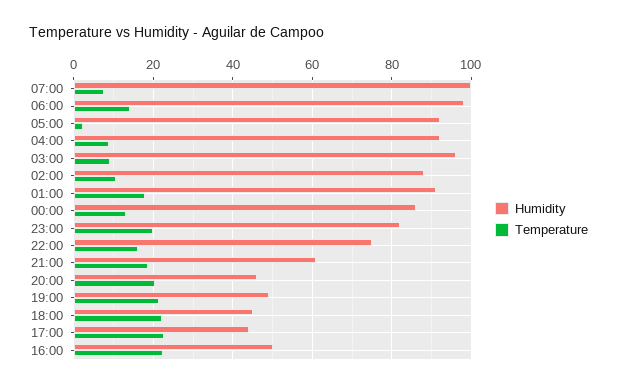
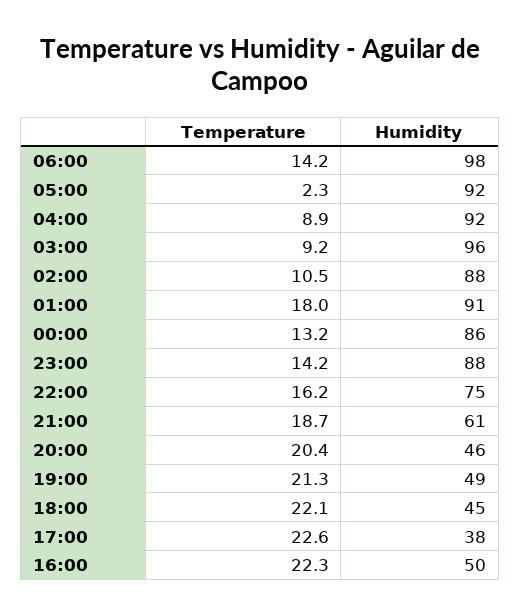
  {
    "Humidity": {
-     "07:00": 100,
      "06:00": 98,
      "05:00": 92,
      "04:00": 92,
      "03:00": 96,
      "02:00": 88,
      "01:00": 91,
      "00:00": 86,
-     "23:00": 82,
+     "23:00": 88,
      "22:00": 75,
      "21:00": 61,
      "20:00": 46,
      "19:00": 49,
      "18:00": 45,
-     "17:00": 44,
+     "17:00": 38,
      "16:00": 50
    },
    "Temperature": {
-     "07:00": 8,
      "06:00": 14.2,
      "05:00": 2.3,
      "04:00": 8.9,
      "03:00": 9.2,
      "02:00": 10.5,
      "01:00": 18,
      "00:00": 13.2,
-     "23:00": 20,
+     "23:00": 14.2,
      "22:00": 16.2,
      "21:00": 18.7,
      "20:00": 20.4,
      "19:00": 21.3,
      "18:00": 22.1,
      "17:00": 22.6,
      "16:00": 22.3
    }
  }

